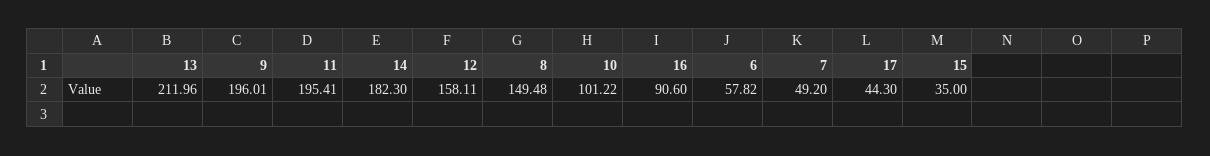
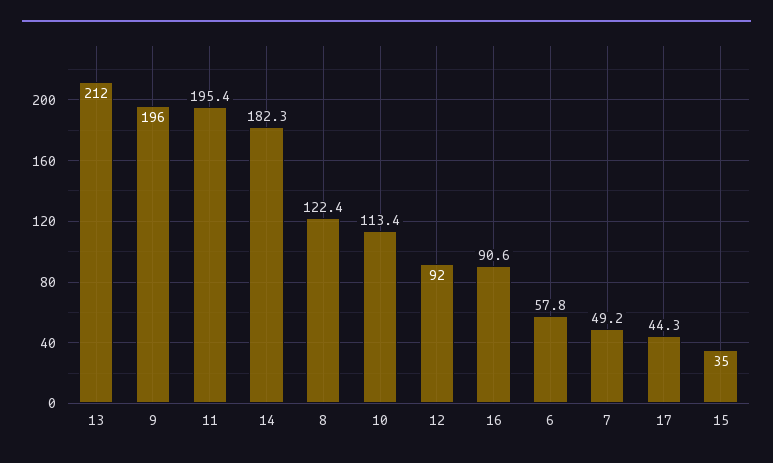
  {
    "13": 211.96,
    "9": 196.01,
    "11": 195.41,
    "14": 182.3,
-   "12": 158.11,
+   "12": 92,
-   "8": 149.48,
+   "8": 122.4,
-   "10": 101.22,
+   "10": 113.4,
    "16": 90.6,
    "6": 57.82,
    "7": 49.2,
    "17": 44.3,
    "15": 35
  }

